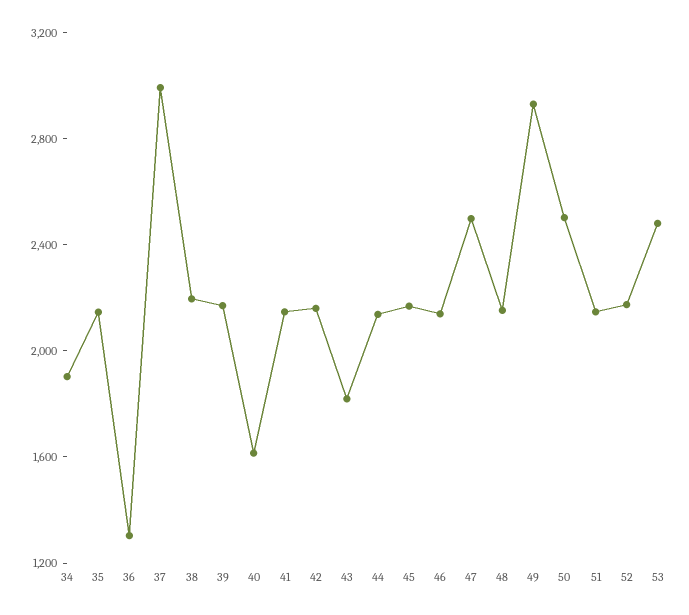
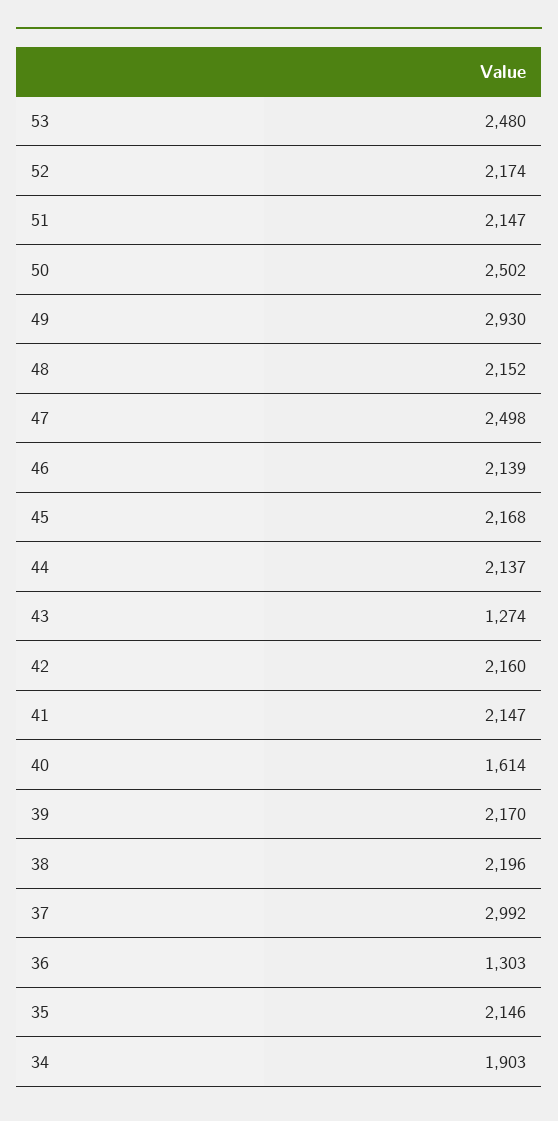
  {
    "34": 1903,
    "35": 2146,
    "36": 1303,
    "37": 2992,
    "38": 2196,
    "39": 2170,
    "40": 1614,
    "41": 2147,
    "42": 2160,
-   "43": 1800,
+   "43": 1274,
    "44": 2137,
    "45": 2168,
    "46": 2139,
    "47": 2498,
    "48": 2152,
    "49": 2930,
    "50": 2502,
    "51": 2147,
    "52": 2174,
    "53": 2480
  }

